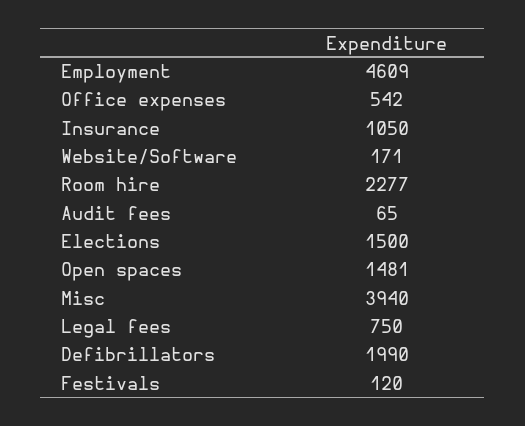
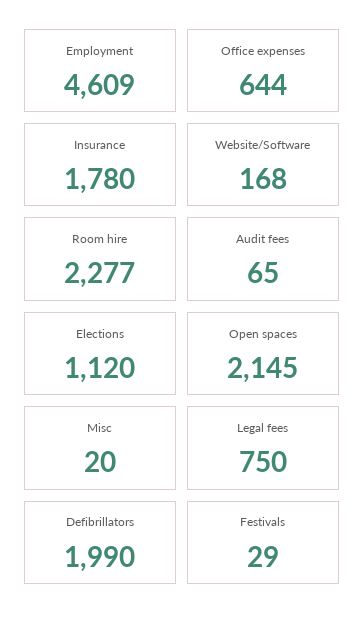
  {
    "Employment": 4609,
-   "Office expenses": 542,
+   "Office expenses": 644,
-   "Insurance": 1050,
+   "Insurance": 1780,
-   "Website/Software": 171,
+   "Website/Software": 168,
    "Room hire": 2277,
    "Audit fees": 65,
-   "Elections": 1500,
+   "Elections": 1120,
-   "Open spaces": 1481,
+   "Open spaces": 2145,
-   "Misc": 3940,
+   "Misc": 20,
    "Legal fees": 750,
    "Defibrillators": 1990,
-   "Festivals": 120
+   "Festivals": 29
  }

